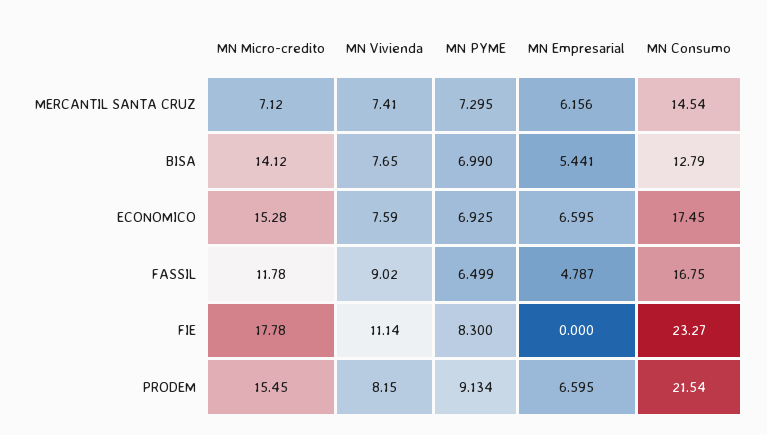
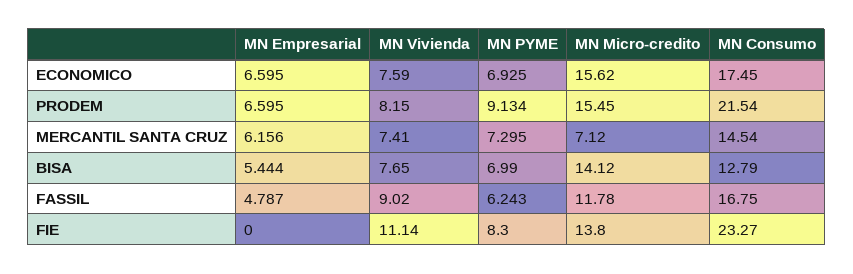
  {
    "MN Micro-credito": {
      "MERCANTIL SANTA CRUZ": 7.12,
      "BISA": 14.12,
-     "ECONOMICO": 15.28,
+     "ECONOMICO": 15.62,
      "FASSIL": 11.78,
-     "FIE": 17.78,
+     "FIE": 13.8,
      "PRODEM": 15.45
    },
    "MN Vivienda": {
      "MERCANTIL SANTA CRUZ": 7.41,
      "BISA": 7.65,
      "ECONOMICO": 7.59,
      "FASSIL": 9.02,
      "FIE": 11.14,
      "PRODEM": 8.15
    },
    "MN PYME": {
      "MERCANTIL SANTA CRUZ": 7.295,
      "BISA": 6.99,
      "ECONOMICO": 6.925,
-     "FASSIL": 6.499,
+     "FASSIL": 6.243,
      "FIE": 8.3,
      "PRODEM": 9.134
    },
    "MN Empresarial": {
      "MERCANTIL SANTA CRUZ": 6.156,
-     "BISA": 5.441,
+     "BISA": 5.444,
      "ECONOMICO": 6.595,
      "FASSIL": 4.787,
      "FIE": 0,
      "PRODEM": 6.595
    },
    "MN Consumo": {
      "MERCANTIL SANTA CRUZ": 14.54,
      "BISA": 12.79,
      "ECONOMICO": 17.45,
      "FASSIL": 16.75,
      "FIE": 23.27,
      "PRODEM": 21.54
    }
  }

